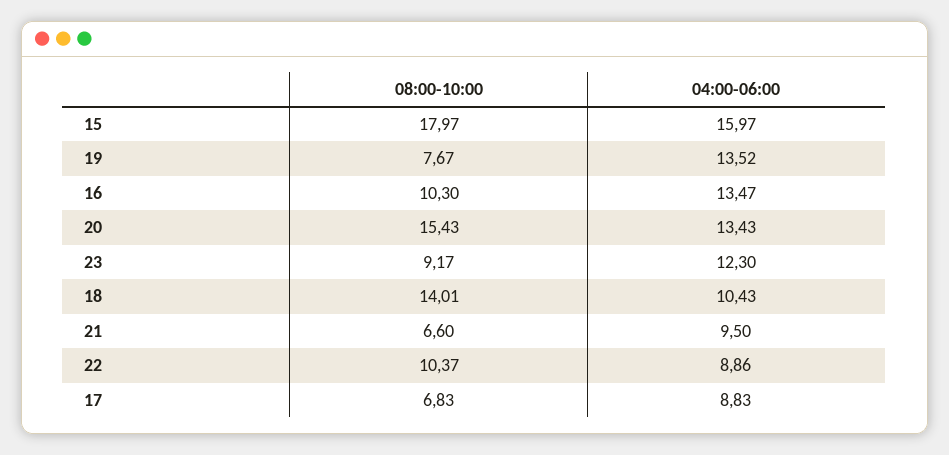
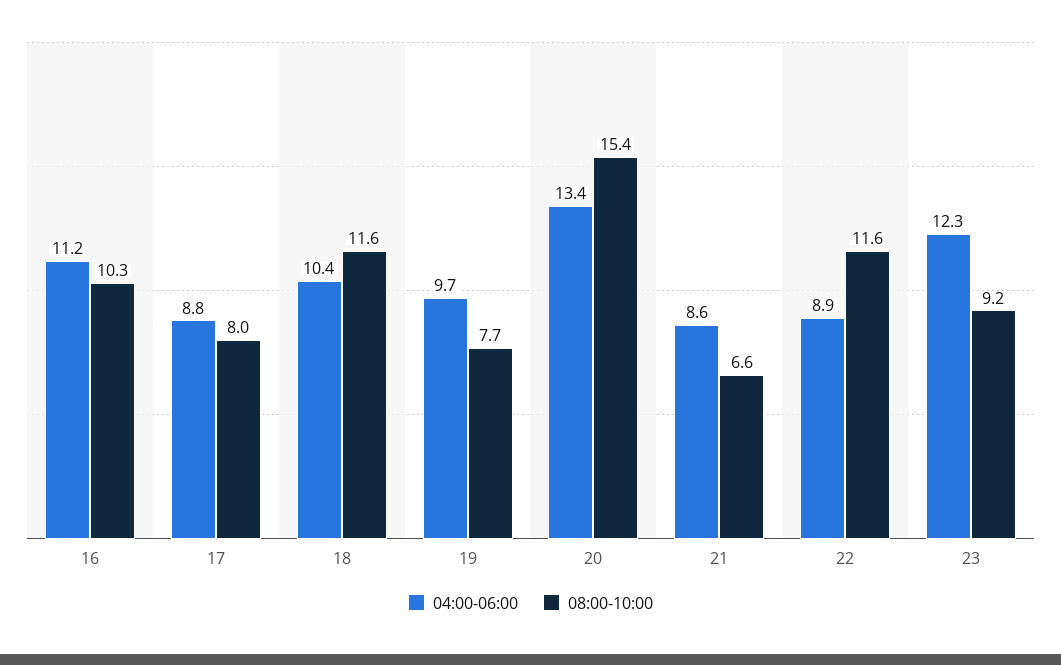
  {
    "08:00-10:00": {
-     "15": 17.97,
      "19": 7.67,
      "16": 10.3,
      "20": 15.43,
      "23": 9.17,
-     "18": 14.01,
+     "18": 11.6,
      "21": 6.6,
-     "22": 10.37,
+     "22": 11.6,
-     "17": 6.83
+     "17": 8
    },
    "04:00-06:00": {
-     "15": 15.97,
-     "19": 13.52,
+     "19": 9.7,
-     "16": 13.47,
+     "16": 11.2,
      "20": 13.43,
      "23": 12.3,
      "18": 10.43,
-     "21": 9.5,
+     "21": 8.6,
      "22": 8.86,
      "17": 8.83
    }
  }

